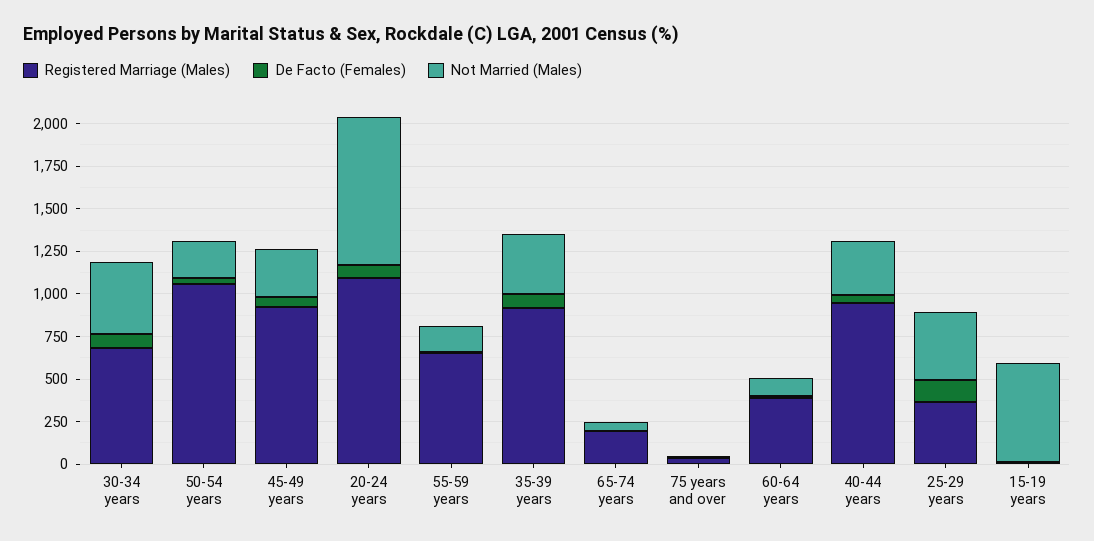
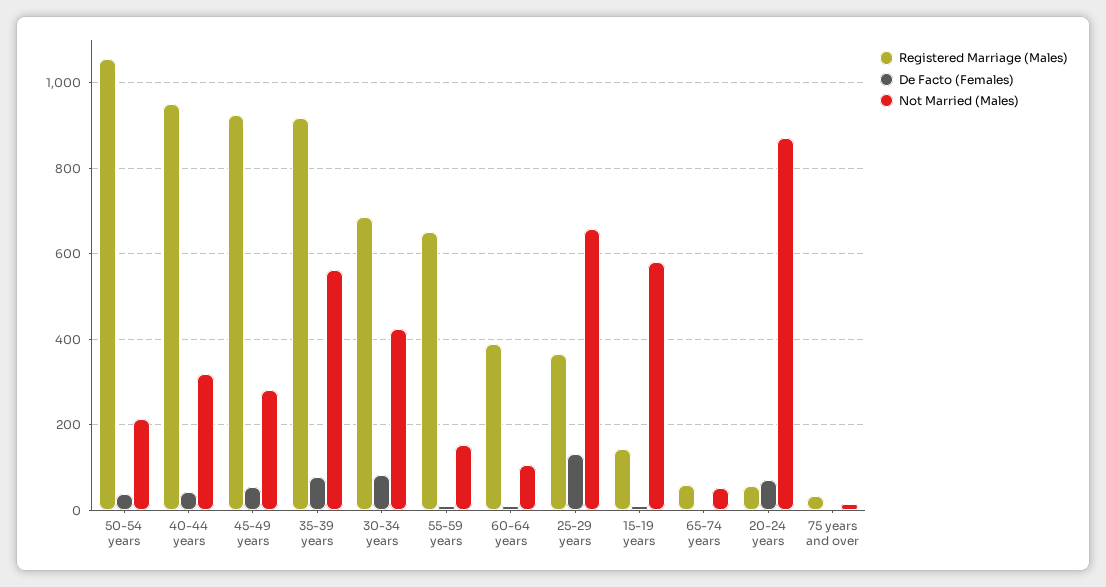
  {
    "Registered Marriage (Males)": {
      "30-34 years": 680,
      "50-54 years": 1060,
      "45-49 years": 920,
-     "20-24 years": 1100,
+     "20-24 years": 60,
      "55-59 years": 660,
      "35-39 years": 920,
-     "65-74 years": 200,
+     "65-74 years": 60,
      "75 years and over": 40,
      "60-64 years": 380,
      "40-44 years": 940,
      "25-29 years": 360,
-     "15-19 years": 0
+     "15-19 years": 140
    },
    "De Facto (Females)": {
      "30-34 years": 80,
      "50-54 years": 40,
      "45-49 years": 60,
      "20-24 years": 80,
      "55-59 years": 20,
      "35-39 years": 80,
      "65-74 years": 0,
      "75 years and over": 0,
      "60-64 years": 20,
      "40-44 years": 40,
      "25-29 years": 140,
      "15-19 years": 20
    },
    "Not Married (Males)": {
      "30-34 years": 420,
      "50-54 years": 220,
      "45-49 years": 280,
      "20-24 years": 880,
      "55-59 years": 160,
-     "35-39 years": 350,
+     "35-39 years": 560,
      "65-74 years": 60,
      "75 years and over": 20,
      "60-64 years": 100,
      "40-44 years": 320,
-     "25-29 years": 400,
+     "25-29 years": 660,
      "15-19 years": 580
    }
  }

